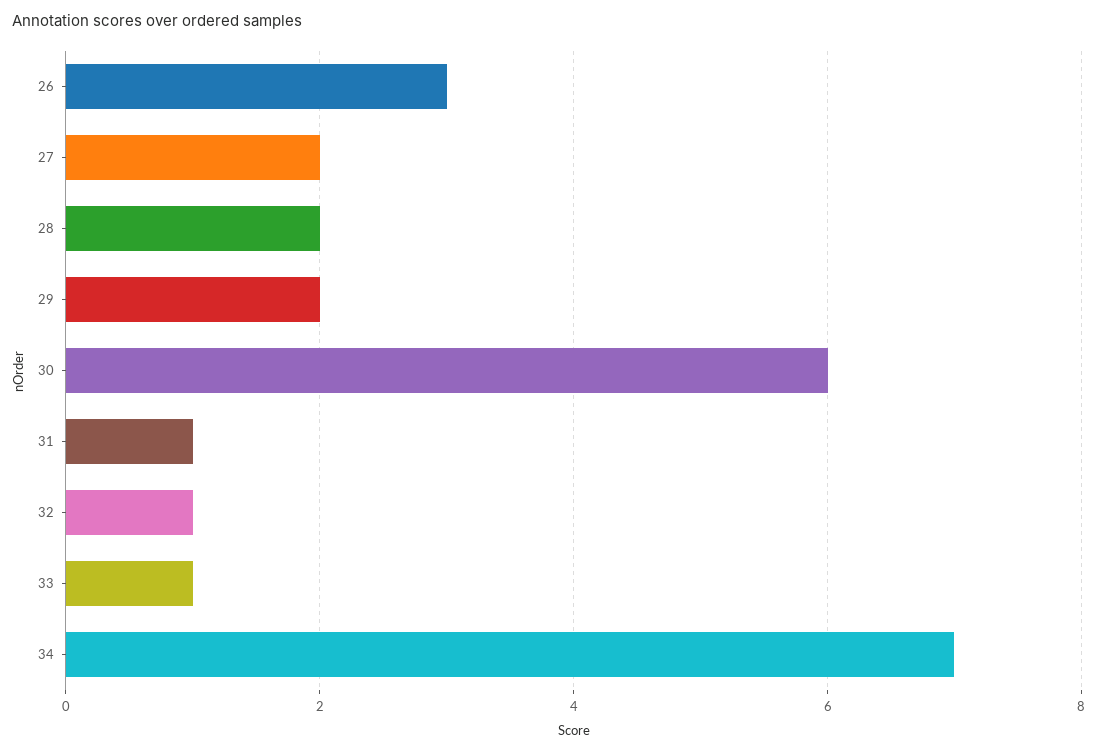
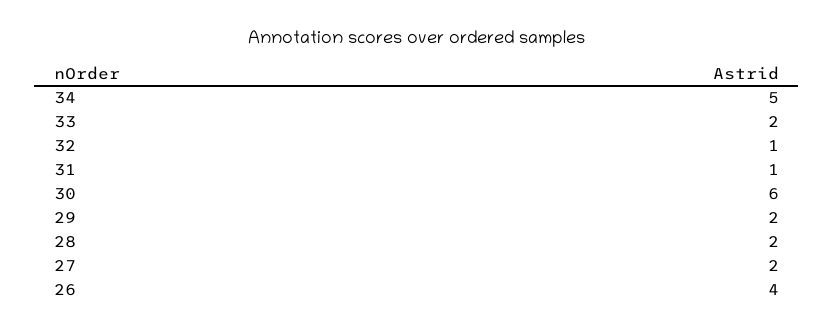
  {
-   "26": 3,
+   "26": 4,
    "27": 2,
    "28": 2,
    "29": 2,
    "30": 6,
    "31": 1,
    "32": 1,
-   "33": 1,
+   "33": 2,
-   "34": 7
+   "34": 5
  }

